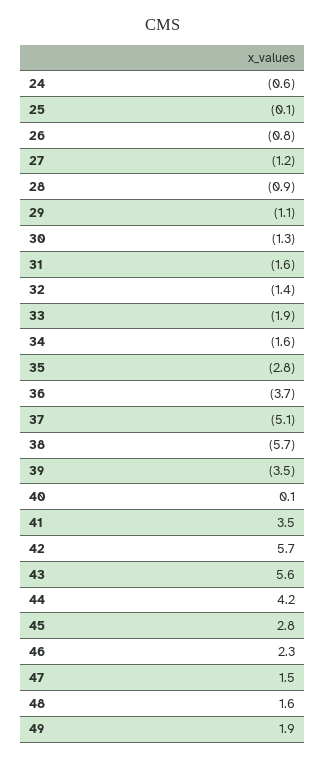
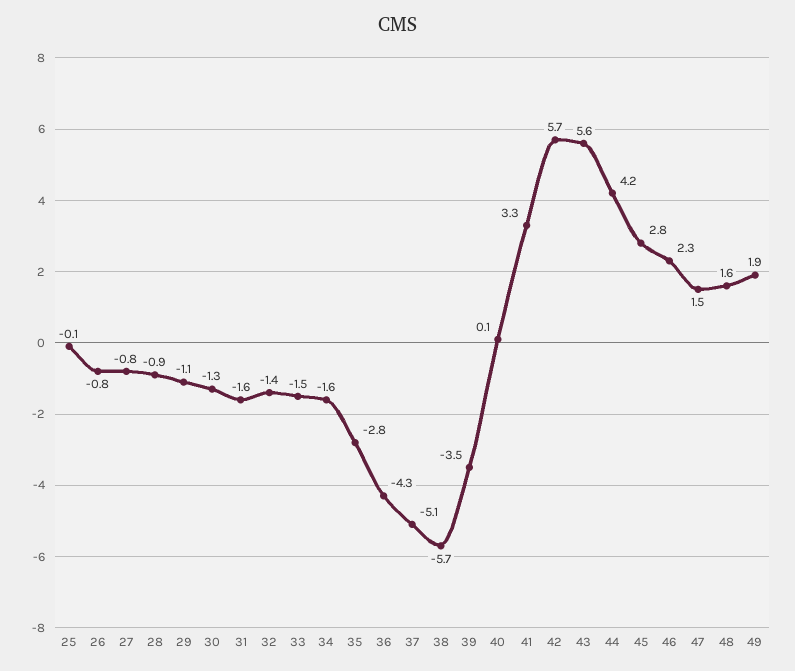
  {
-   "24": -0.6,
    "25": -0.1,
    "26": -0.8,
-   "27": -1.2,
+   "27": -0.8,
    "28": -0.9,
    "29": -1.1,
    "30": -1.3,
    "31": -1.6,
    "32": -1.4,
-   "33": -1.9,
+   "33": -1.5,
    "34": -1.6,
    "35": -2.8,
-   "36": -3.7,
+   "36": -4.3,
    "37": -5.1,
    "38": -5.7,
    "39": -3.5,
    "40": 0.1,
-   "41": 3.5,
+   "41": 3.3,
    "42": 5.7,
    "43": 5.6,
    "44": 4.2,
    "45": 2.8,
    "46": 2.3,
    "47": 1.5,
    "48": 1.6,
    "49": 1.9
  }

